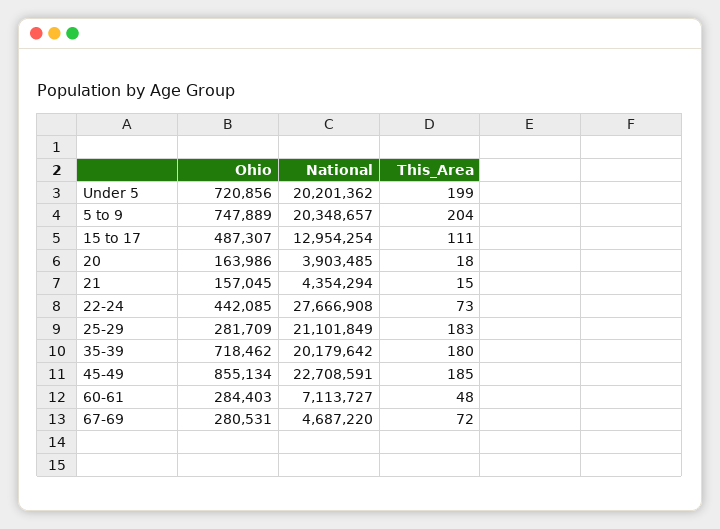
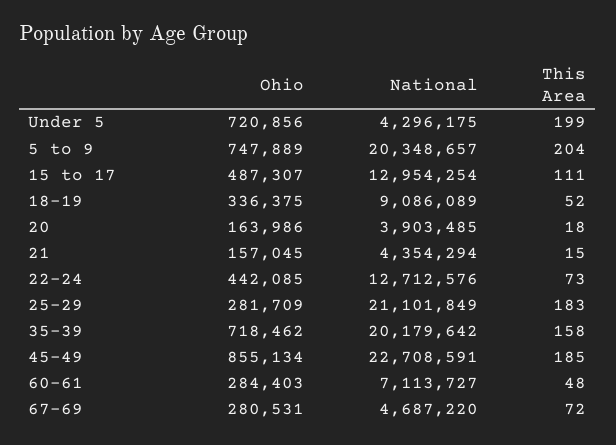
  {
    "Ohio": {
      "Under 5": 720856,
      "5 to 9": 747889,
      "15 to 17": 487307,
      "20": 163986,
      "21": 157045,
      "22-24": 442085,
      "25-29": 281709,
      "35-39": 718462,
      "45-49": 855134,
      "60-61": 284403,
-     "67-69": 280531
+     "67-69": 280531,
+     "18-19": 336375
    },
    "National": {
-     "Under 5": 20201362,
+     "Under 5": 4296175,
      "5 to 9": 20348657,
      "15 to 17": 12954254,
      "20": 3903485,
      "21": 4354294,
-     "22-24": 27666908,
+     "22-24": 12712576,
      "25-29": 21101849,
      "35-39": 20179642,
      "45-49": 22708591,
      "60-61": 7113727,
-     "67-69": 4687220
+     "67-69": 4687220,
+     "18-19": 9086089
    },
    "This_Area": {
      "Under 5": 199,
      "5 to 9": 204,
      "15 to 17": 111,
      "20": 18,
      "21": 15,
      "22-24": 73,
      "25-29": 183,
-     "35-39": 180,
+     "35-39": 158,
      "45-49": 185,
      "60-61": 48,
-     "67-69": 72
+     "67-69": 72,
+     "18-19": 52
    }
  }

